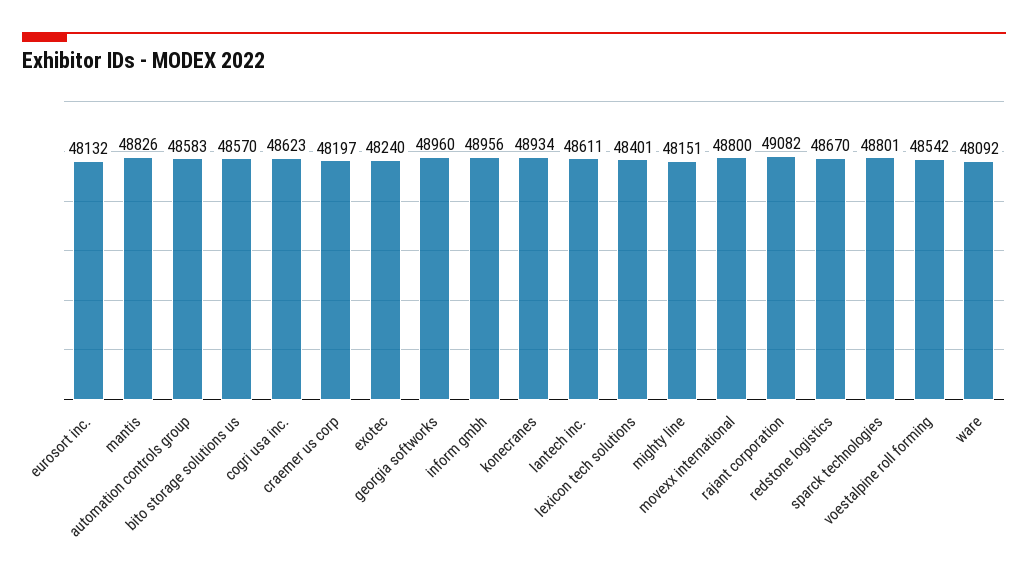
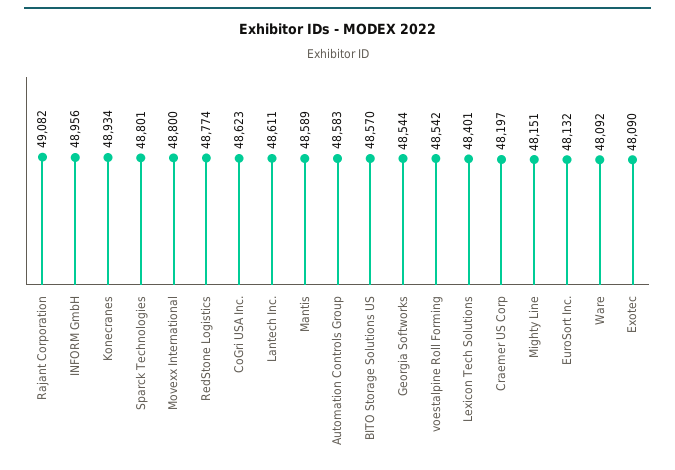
  {
    "eurosort inc.": 48132,
-   "mantis": 48826,
+   "mantis": 48589,
    "automation controls group": 48583,
    "bito storage solutions us": 48570,
    "cogri usa inc.": 48623,
    "craemer us corp": 48197,
-   "exotec": 48240,
+   "exotec": 48090,
-   "georgia softworks": 48960,
+   "georgia softworks": 48544,
    "inform gmbh": 48956,
    "konecranes": 48934,
    "lantech inc.": 48611,
    "lexicon tech solutions": 48401,
    "mighty line": 48151,
    "movexx international": 48800,
    "rajant corporation": 49082,
-   "redstone logistics": 48670,
+   "redstone logistics": 48774,
    "sparck technologies": 48801,
    "voestalpine roll forming": 48542,
    "ware": 48092
  }

